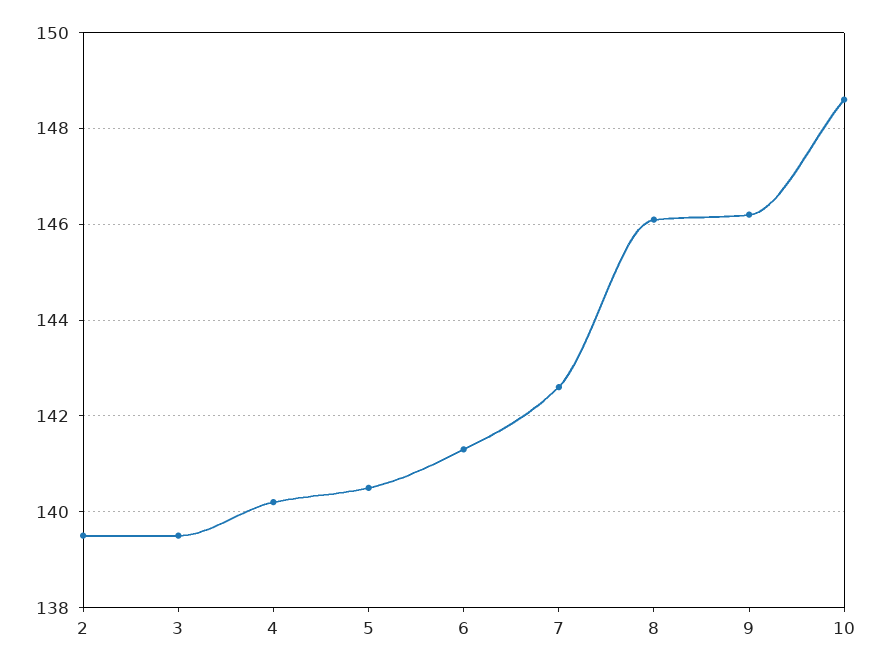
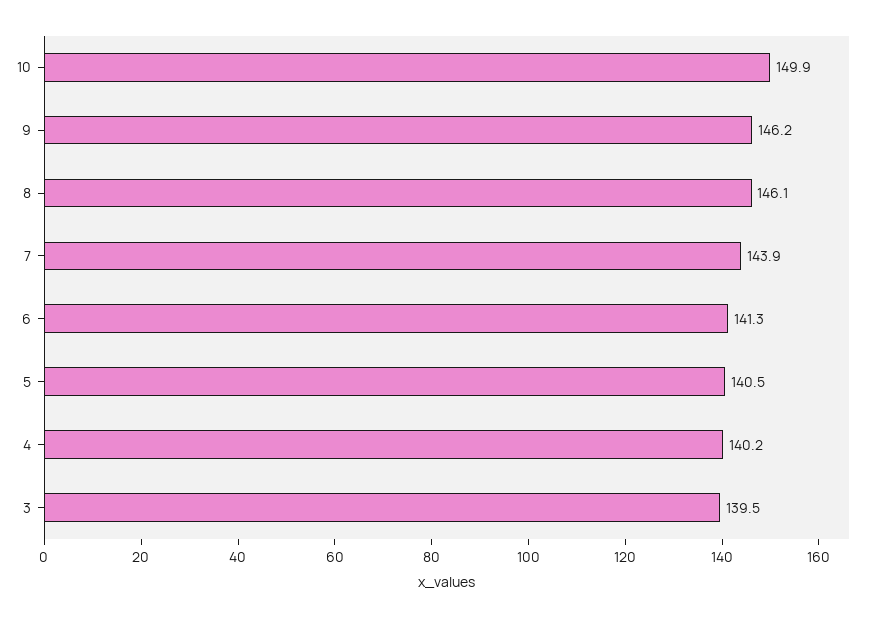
  {
-   "2": 139.5,
    "3": 139.5,
    "4": 140.2,
    "5": 140.5,
    "6": 141.3,
-   "7": 142.5,
+   "7": 143.9,
    "8": 146.1,
    "9": 146.2,
-   "10": 148.5
+   "10": 149.9
  }

